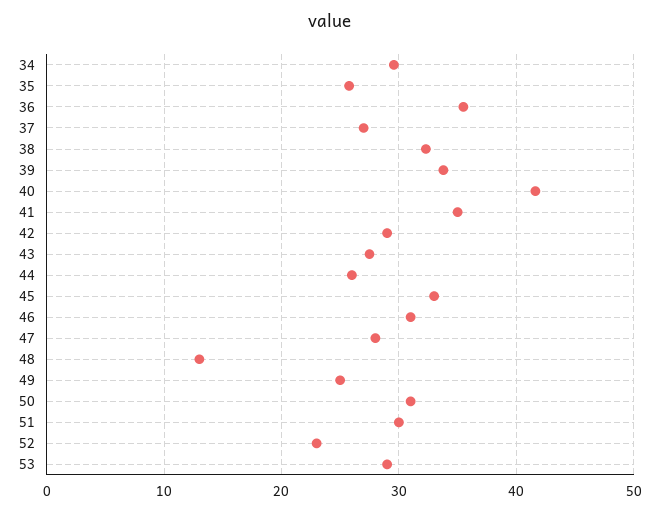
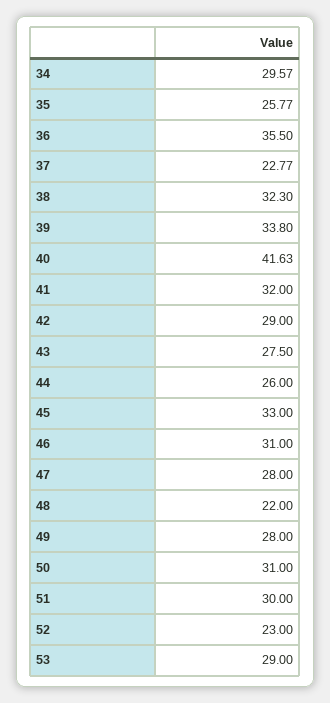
  {
    "34": 29.57,
    "35": 25.77,
    "36": 35.5,
-   "37": 27,
+   "37": 22.77,
    "38": 32.3,
    "39": 33.8,
    "40": 41.63,
-   "41": 35,
+   "41": 32,
    "42": 29,
    "43": 27.5,
    "44": 26,
    "45": 33,
    "46": 31,
    "47": 28,
-   "48": 13,
+   "48": 22,
-   "49": 25,
+   "49": 28,
    "50": 31,
    "51": 30,
    "52": 23,
    "53": 29
  }

